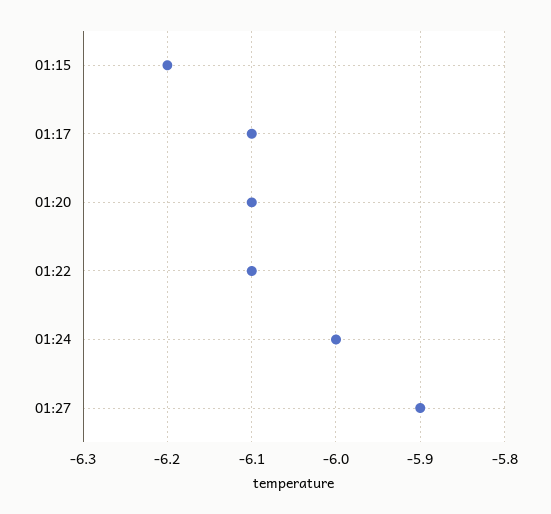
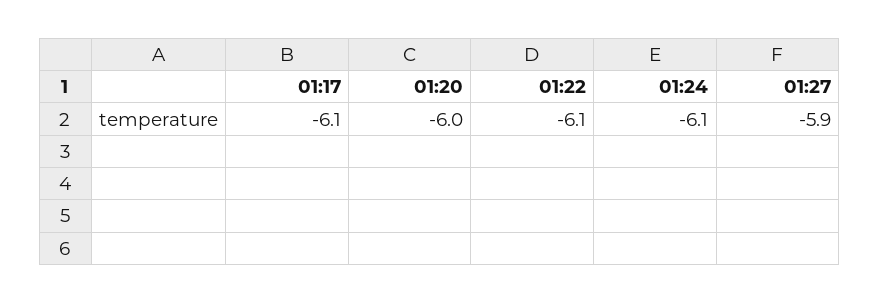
  {
-   "01:15": -6.2,
    "01:17": -6.1,
-   "01:20": -6.1,
+   "01:20": -6,
    "01:22": -6.1,
-   "01:24": -6,
+   "01:24": -6.1,
    "01:27": -5.9
  }

